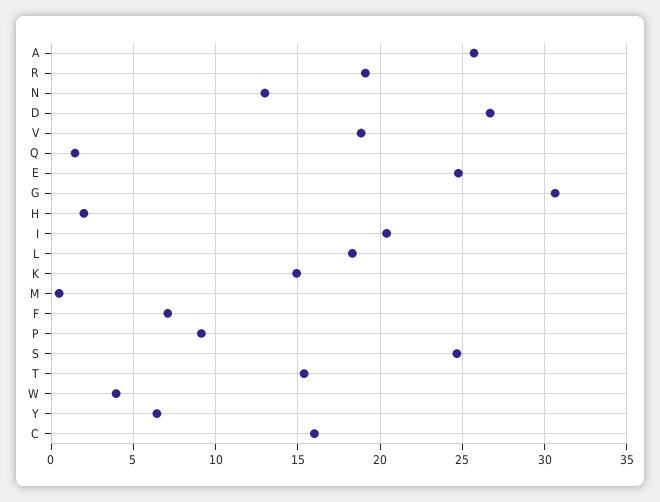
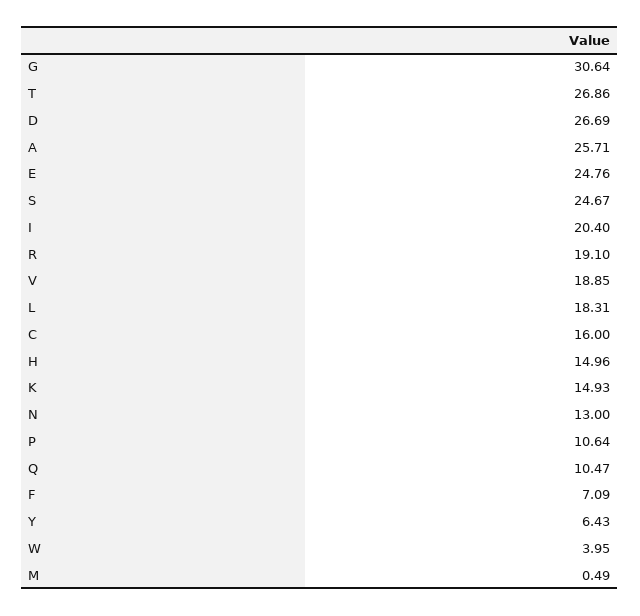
  {
    "A": 25.71,
    "R": 19.1,
    "N": 13,
    "D": 26.69,
    "V": 18.85,
-   "Q": 1.5,
+   "Q": 10.47,
    "E": 24.76,
    "G": 30.64,
-   "H": 2,
+   "H": 14.96,
    "I": 20.4,
    "L": 18.31,
    "K": 14.93,
    "M": 0.49,
    "F": 7.09,
-   "P": 9,
+   "P": 10.64,
    "S": 24.67,
-   "T": 15.5,
+   "T": 26.86,
    "W": 3.95,
    "Y": 6.43,
    "C": 16
  }

